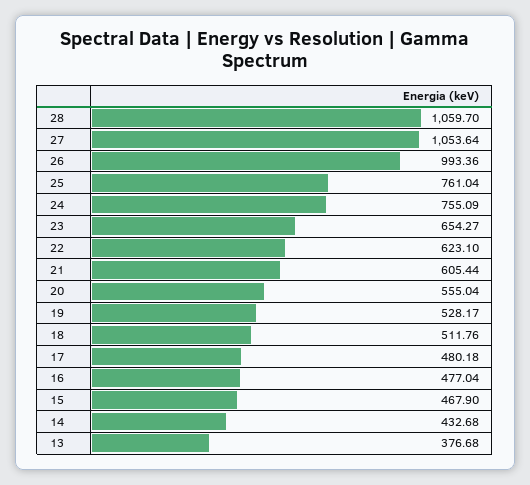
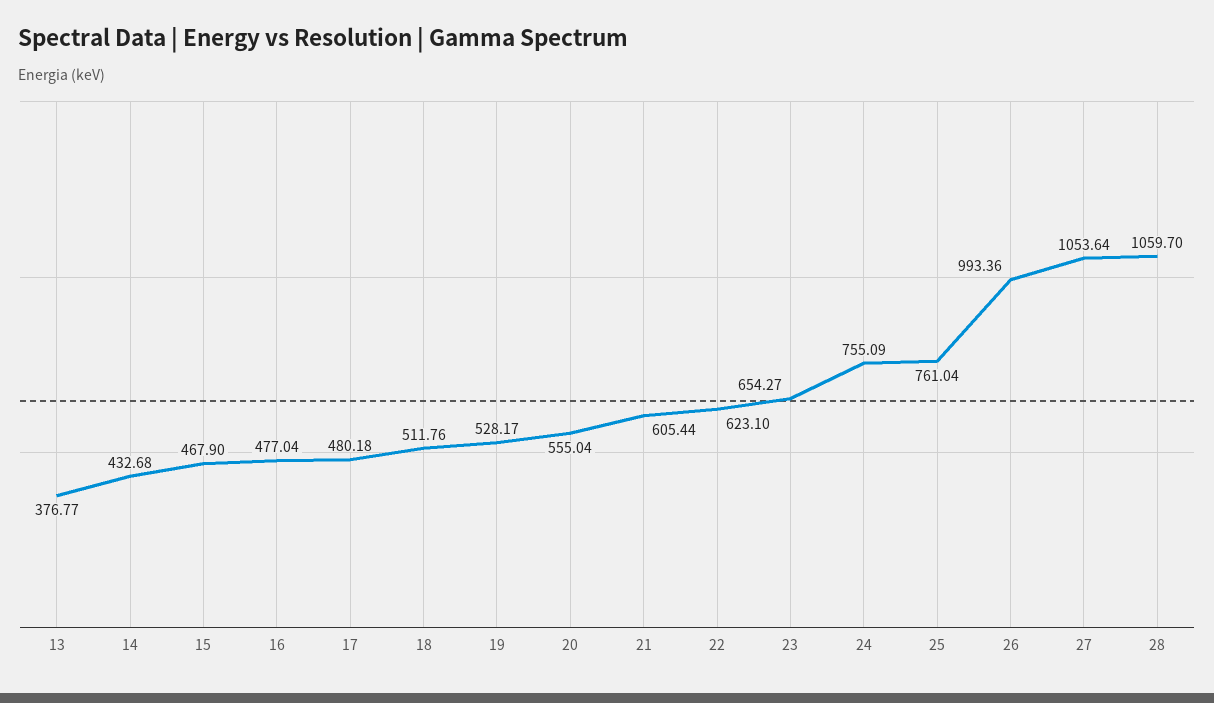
  {
    "28": 1059.7,
    "27": 1053.64,
    "26": 993.36,
    "25": 761.04,
    "24": 755.09,
    "23": 654.27,
    "22": 623.1,
    "21": 605.44,
    "20": 555.04,
    "19": 528.17,
    "18": 511.76,
    "17": 480.18,
    "16": 477.04,
    "15": 467.9,
    "14": 432.68,
-   "13": 376.68
+   "13": 376.77
  }

